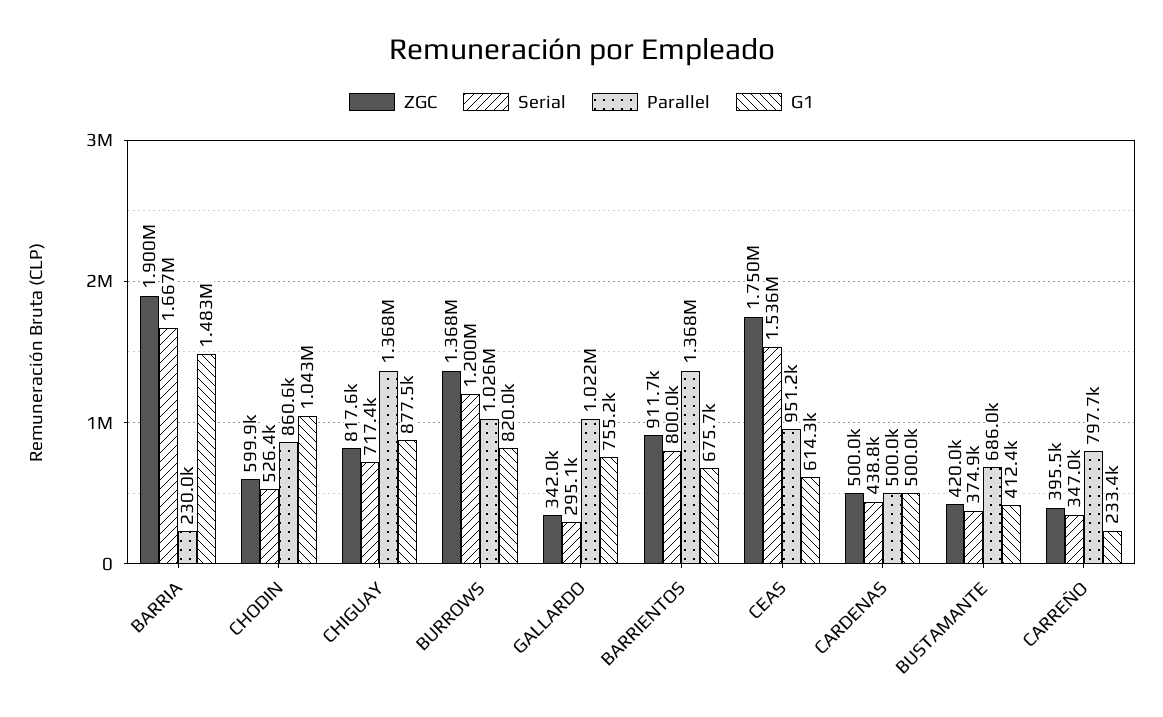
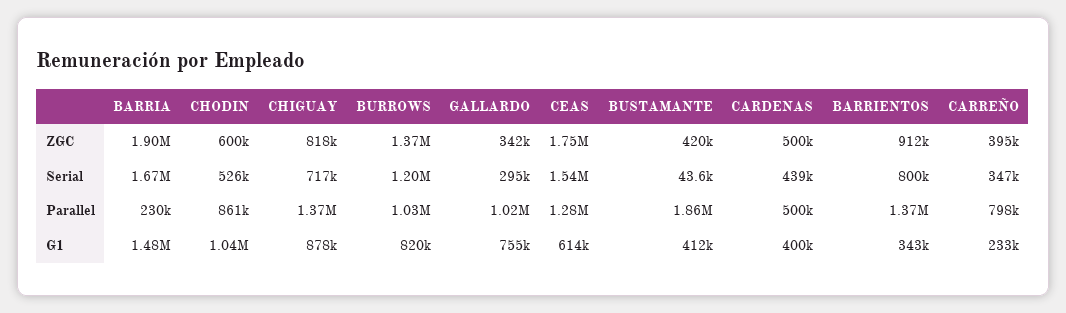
  {
    "ZGC": {
      "BARRIA": 1900000,
      "CHODIN": 599900,
      "CHIGUAY": 817600,
      "BURROWS": 1368000,
      "GALLARDO": 342000,
      "BARRIENTOS": 911700,
      "CEAS": 1750000,
      "CARDENAS": 500000,
      "BUSTAMANTE": 420000,
      "CARREÑO": 395500
    },
    "Serial": {
      "BARRIA": 1667000,
      "CHODIN": 526400,
      "CHIGUAY": 717400,
      "BURROWS": 1200000,
      "GALLARDO": 295100,
      "BARRIENTOS": 800000,
      "CEAS": 1536000,
      "CARDENAS": 438800,
-     "BUSTAMANTE": 374900,
+     "BUSTAMANTE": 43600,
      "CARREÑO": 347000
    },
    "Parallel": {
      "BARRIA": 230000,
      "CHODIN": 860600,
      "CHIGUAY": 1368000,
      "BURROWS": 1026000,
      "GALLARDO": 1022000,
      "BARRIENTOS": 1368000,
-     "CEAS": 951200,
+     "CEAS": 1280000,
      "CARDENAS": 500000,
-     "BUSTAMANTE": 686000,
+     "BUSTAMANTE": 1860000,
      "CARREÑO": 797700
    },
    "G1": {
      "BARRIA": 1483000,
      "CHODIN": 1043000,
      "CHIGUAY": 877500,
      "BURROWS": 820000,
      "GALLARDO": 755200,
-     "BARRIENTOS": 675700,
+     "BARRIENTOS": 343000,
      "CEAS": 614300,
-     "CARDENAS": 500000,
+     "CARDENAS": 400000,
      "BUSTAMANTE": 412400,
      "CARREÑO": 233400
    }
  }

